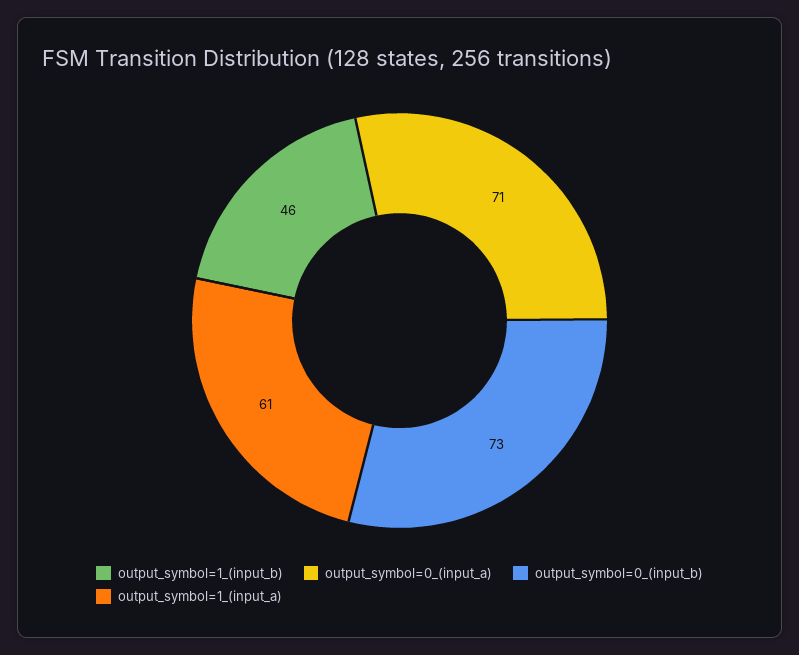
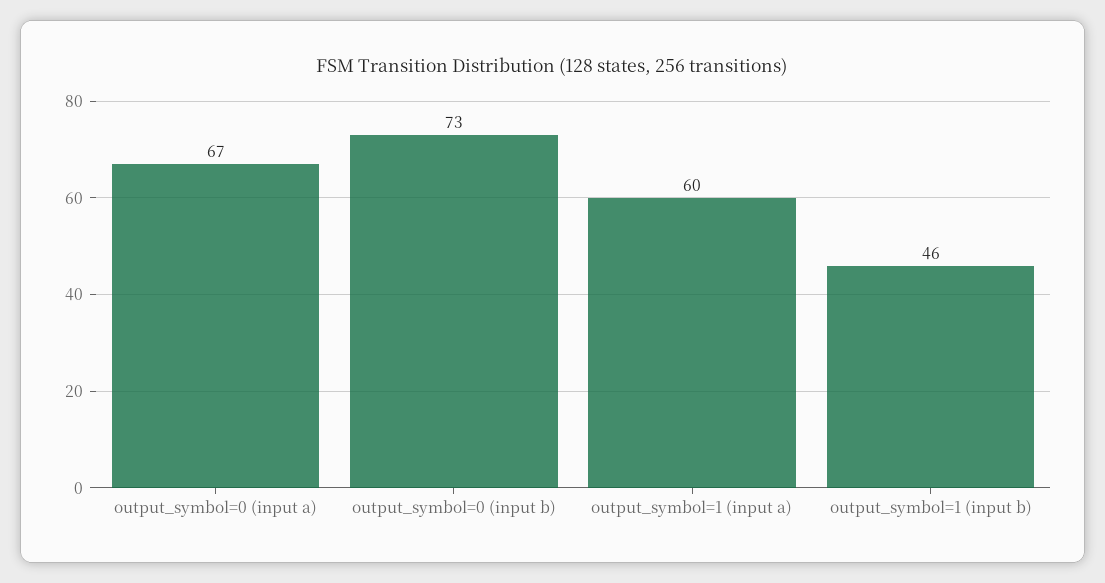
  {
    "output_symbol=1_(input_b)": 46,
-   "output_symbol=0_(input_a)": 71,
+   "output_symbol=0_(input_a)": 67,
    "output_symbol=0_(input_b)": 73,
-   "output_symbol=1_(input_a)": 61
+   "output_symbol=1_(input_a)": 60
  }

